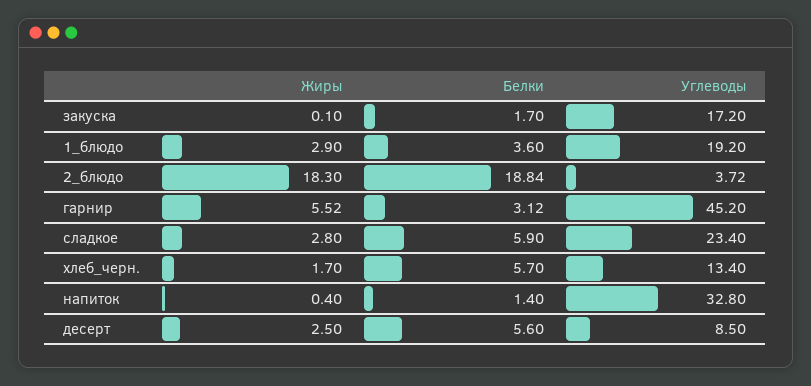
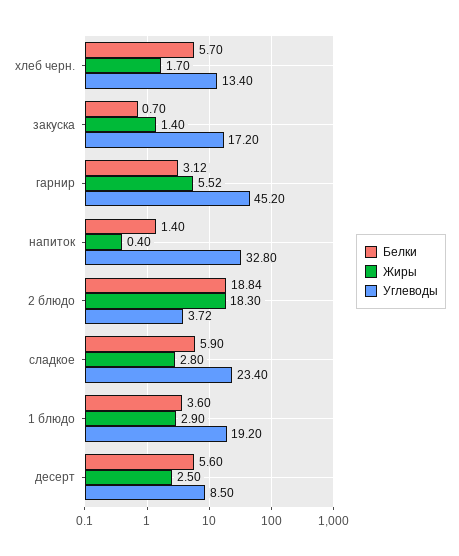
  {
    "Жиры": {
-     "закуска": 0.1,
+     "закуска": 1.4,
      "1_блюдо": 2.9,
      "2_блюдо": 18.3,
      "гарнир": 5.52,
      "сладкое": 2.8,
      "хлеб_черн.": 1.7,
      "напиток": 0.4,
      "десерт": 2.5
    },
    "Белки": {
-     "закуска": 1.7,
+     "закуска": 0.7,
      "1_блюдо": 3.6,
      "2_блюдо": 18.84,
      "гарнир": 3.12,
      "сладкое": 5.9,
      "хлеб_черн.": 5.7,
      "напиток": 1.4,
      "десерт": 5.6
    },
    "Углеводы": {
      "закуска": 17.2,
      "1_блюдо": 19.2,
      "2_блюдо": 3.72,
      "гарнир": 45.2,
      "сладкое": 23.4,
      "хлеб_черн.": 13.4,
      "напиток": 32.8,
      "десерт": 8.5
    }
  }

